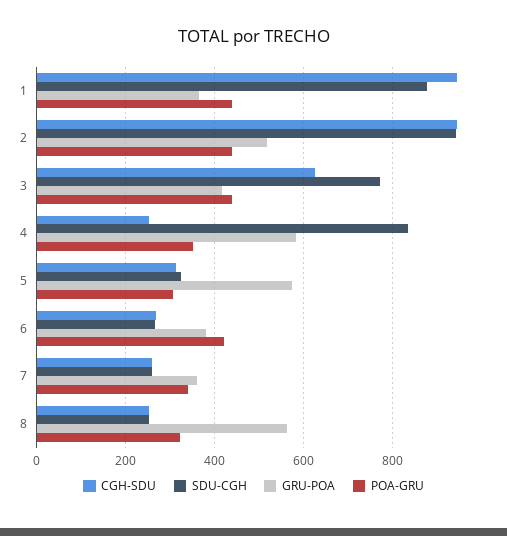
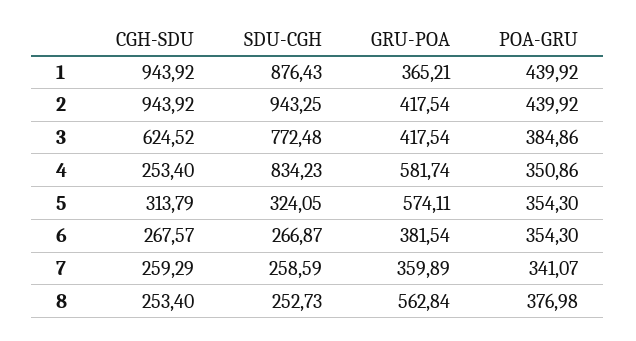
  {
    "CGH-SDU": {
      "1": 943.92,
      "2": 943.92,
      "3": 624.52,
      "4": 253.4,
      "5": 313.79,
      "6": 267.57,
      "7": 259.29,
      "8": 253.4
    },
    "SDU-CGH": {
      "1": 876.43,
      "2": 943.25,
      "3": 772.48,
      "4": 834.23,
      "5": 324.05,
      "6": 266.87,
      "7": 258.59,
      "8": 252.73
    },
    "GRU-POA": {
      "1": 365.21,
-     "2": 520,
+     "2": 417.54,
      "3": 417.54,
      "4": 581.74,
      "5": 574.11,
      "6": 381.54,
      "7": 359.89,
      "8": 562.84
    },
    "POA-GRU": {
      "1": 439.92,
      "2": 439.92,
-     "3": 440,
+     "3": 384.86,
      "4": 350.86,
-     "5": 300,
+     "5": 354.3,
-     "6": 420,
+     "6": 354.3,
      "7": 341.07,
-     "8": 320
+     "8": 376.98
    }
  }

